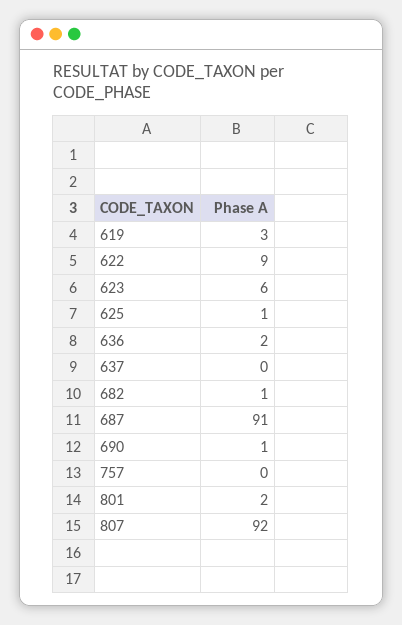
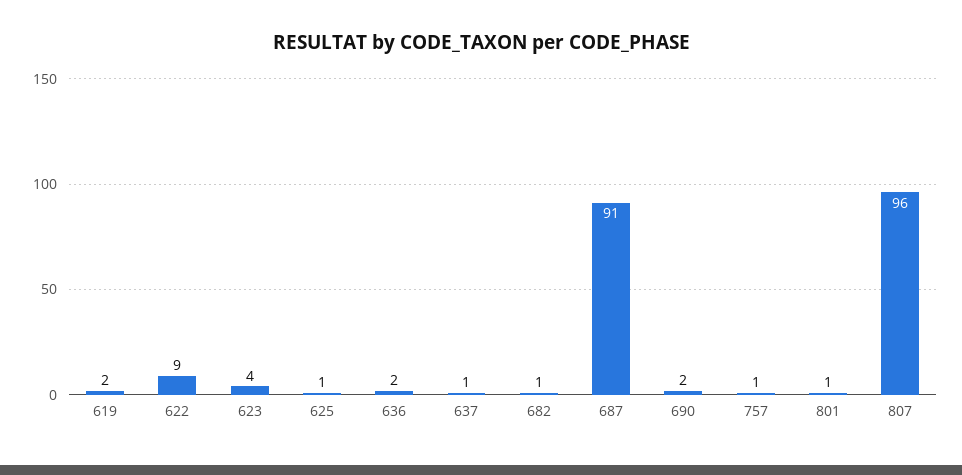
  {
-   "619": 3,
+   "619": 2,
    "622": 9,
-   "623": 6,
+   "623": 4,
    "625": 1,
    "636": 2,
-   "637": 0,
+   "637": 1,
    "682": 1,
    "687": 91,
-   "690": 1,
+   "690": 2,
-   "757": 0,
+   "757": 1,
-   "801": 2,
+   "801": 1,
-   "807": 92
+   "807": 96
  }

